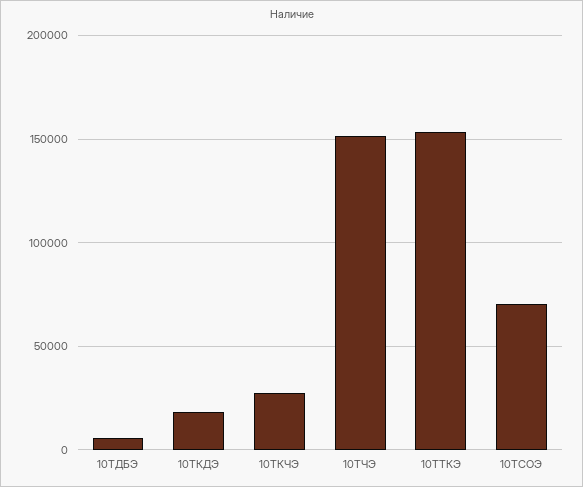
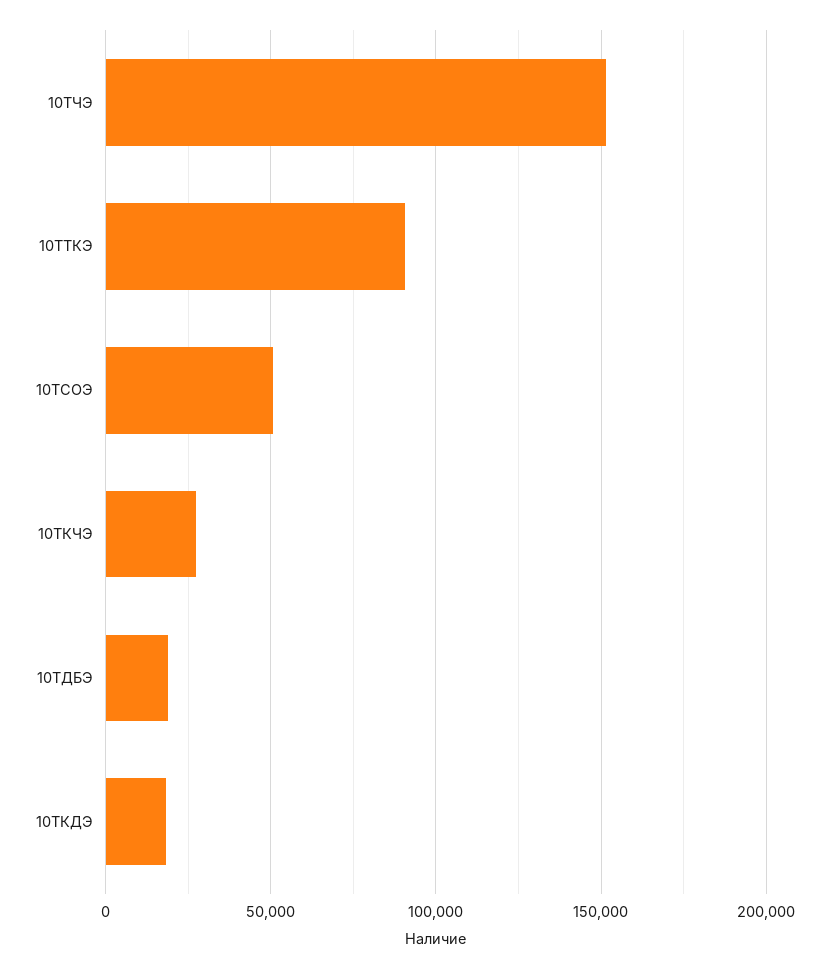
  {
-   "10ТДБЭ": 5000,
+   "10ТДБЭ": 20000,
    "10ТКДЭ": 20000,
    "10ТКЧЭ": 25000,
    "10ТЧЭ": 150000,
-   "10ТТКЭ": 155000,
+   "10ТТКЭ": 90000,
-   "10ТСОЭ": 70000
+   "10ТСОЭ": 50000
  }

